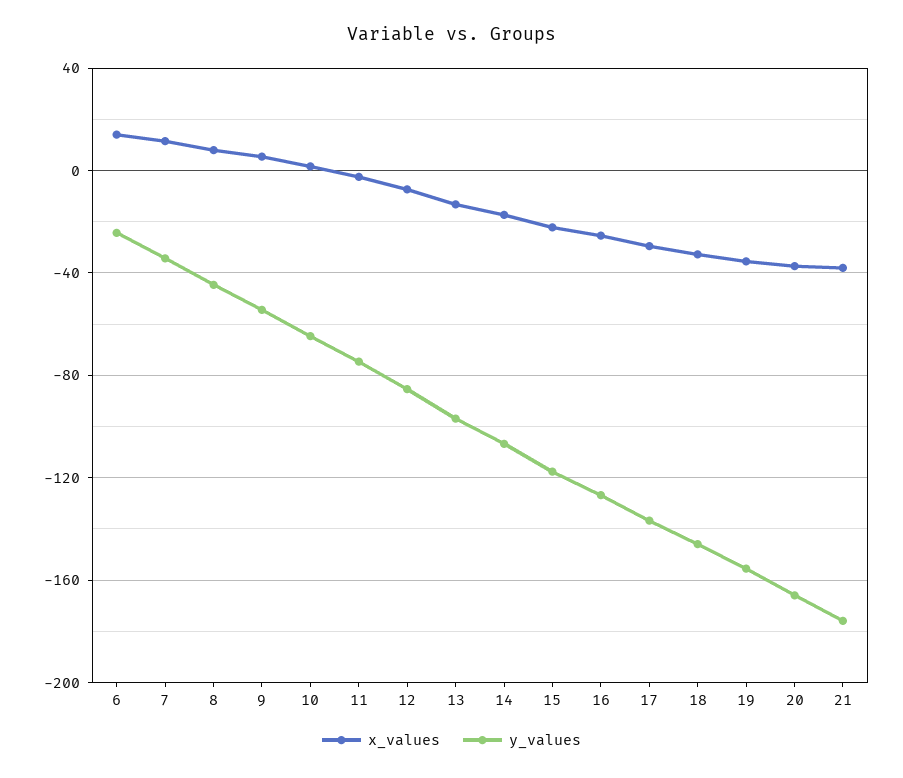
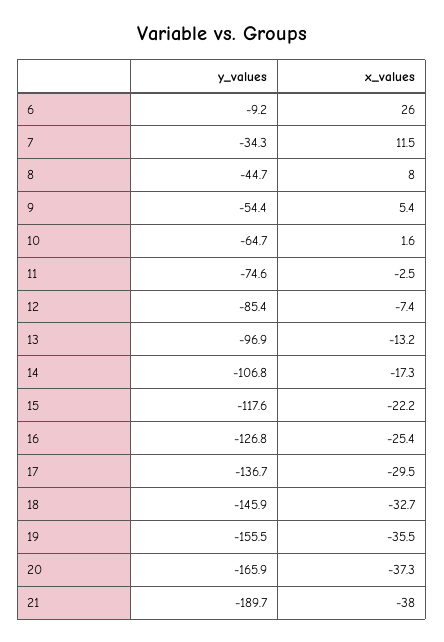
  {
    "x_values": {
-     "6": 15,
+     "6": 26,
      "7": 11.5,
      "8": 8,
      "9": 5.4,
      "10": 1.6,
      "11": -2.5,
      "12": -7.4,
      "13": -13.2,
      "14": -17.3,
      "15": -22.2,
      "16": -25.4,
      "17": -29.5,
      "18": -32.7,
      "19": -35.5,
      "20": -37.3,
      "21": -38
    },
    "y_values": {
-     "6": -25,
+     "6": -9.2,
      "7": -34.3,
      "8": -44.7,
      "9": -54.4,
      "10": -64.7,
      "11": -74.6,
      "12": -85.4,
      "13": -96.9,
      "14": -106.8,
      "15": -117.6,
      "16": -126.8,
      "17": -136.7,
      "18": -145.9,
      "19": -155.5,
      "20": -165.9,
-     "21": -175
+     "21": -189.7
    }
  }

